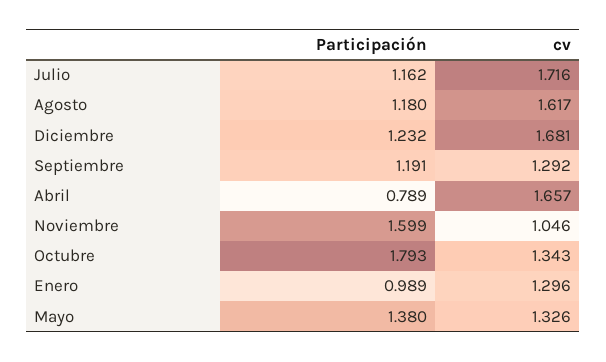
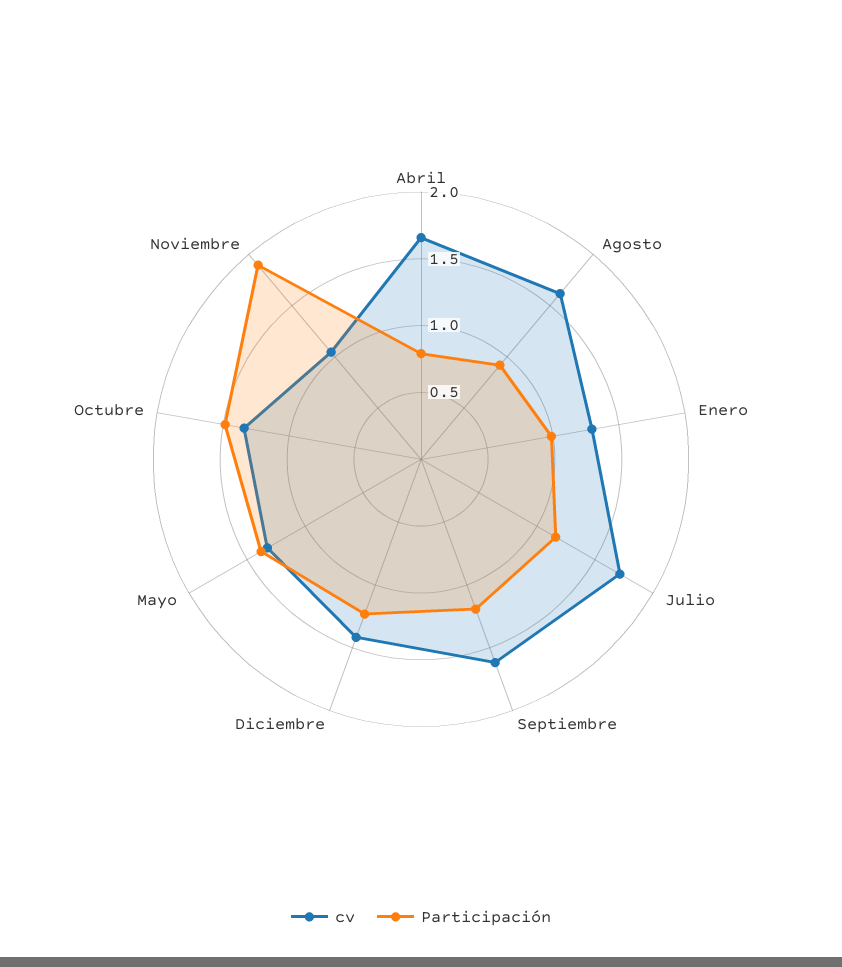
  {
    "Participación": {
      "Julio": 1.162,
-     "Agosto": 1.18,
+     "Agosto": 0.9,
      "Diciembre": 1.232,
      "Septiembre": 1.191,
      "Abril": 0.789,
-     "Noviembre": 1.599,
+     "Noviembre": 1.9,
-     "Octubre": 1.793,
+     "Octubre": 1.5,
      "Enero": 0.989,
      "Mayo": 1.38
    },
    "cv": {
      "Julio": 1.716,
      "Agosto": 1.617,
-     "Diciembre": 1.681,
+     "Diciembre": 1.4,
-     "Septiembre": 1.292,
+     "Septiembre": 1.6,
      "Abril": 1.657,
      "Noviembre": 1.046,
      "Octubre": 1.343,
      "Enero": 1.296,
      "Mayo": 1.326
    }
  }

